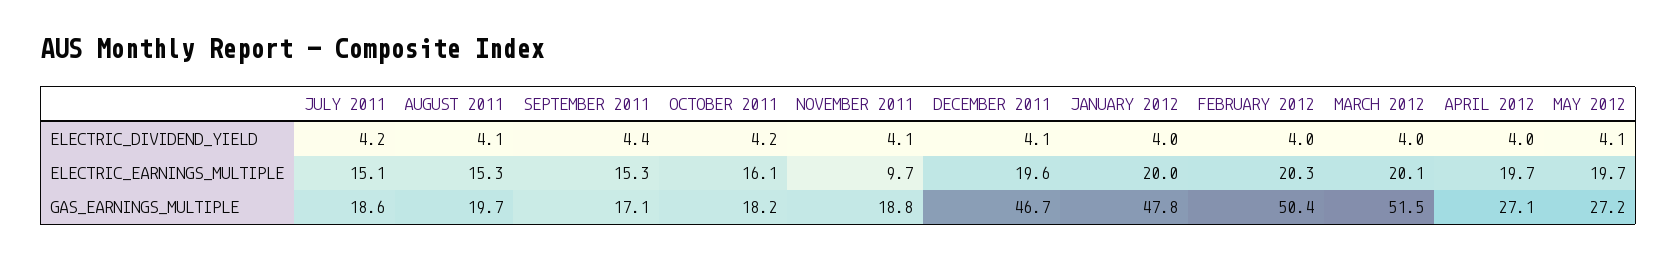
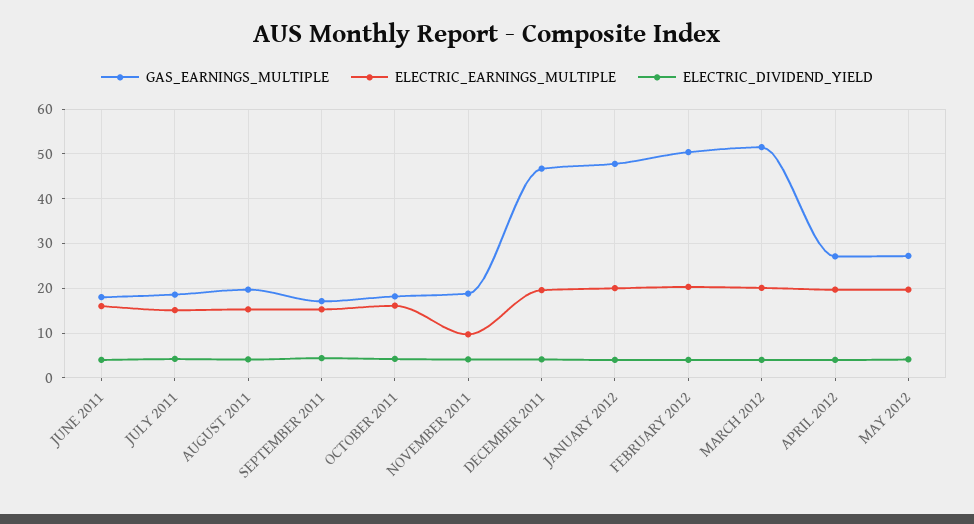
  {
    "ELECTRIC_DIVIDEND_YIELD": {
      "JULY 2011": 4.2,
      "AUGUST 2011": 4.1,
      "SEPTEMBER 2011": 4.4,
      "OCTOBER 2011": 4.2,
      "NOVEMBER 2011": 4.1,
      "DECEMBER 2011": 4.1,
      "JANUARY 2012": 4,
      "FEBRUARY 2012": 4,
      "MARCH 2012": 4,
      "APRIL 2012": 4,
-     "MAY 2012": 4.1
+     "MAY 2012": 4.1,
+     "JUNE 2011": 4
    },
    "ELECTRIC_EARNINGS_MULTIPLE": {
      "JULY 2011": 15.1,
      "AUGUST 2011": 15.3,
      "SEPTEMBER 2011": 15.3,
      "OCTOBER 2011": 16.1,
      "NOVEMBER 2011": 9.7,
      "DECEMBER 2011": 19.6,
      "JANUARY 2012": 20,
      "FEBRUARY 2012": 20.3,
      "MARCH 2012": 20.1,
      "APRIL 2012": 19.7,
-     "MAY 2012": 19.7
+     "MAY 2012": 19.7,
+     "JUNE 2011": 16
    },
    "GAS_EARNINGS_MULTIPLE": {
      "JULY 2011": 18.6,
      "AUGUST 2011": 19.7,
      "SEPTEMBER 2011": 17.1,
      "OCTOBER 2011": 18.2,
      "NOVEMBER 2011": 18.8,
      "DECEMBER 2011": 46.7,
      "JANUARY 2012": 47.8,
      "FEBRUARY 2012": 50.4,
      "MARCH 2012": 51.5,
      "APRIL 2012": 27.1,
-     "MAY 2012": 27.2
+     "MAY 2012": 27.2,
+     "JUNE 2011": 18
    }
  }

